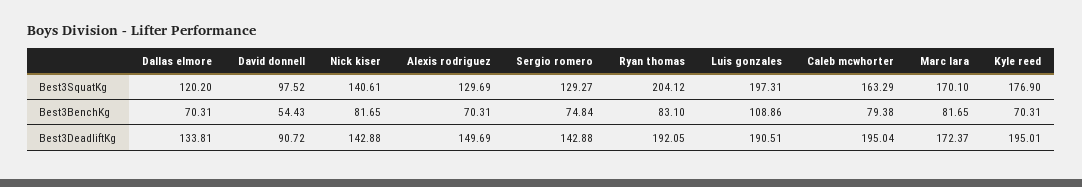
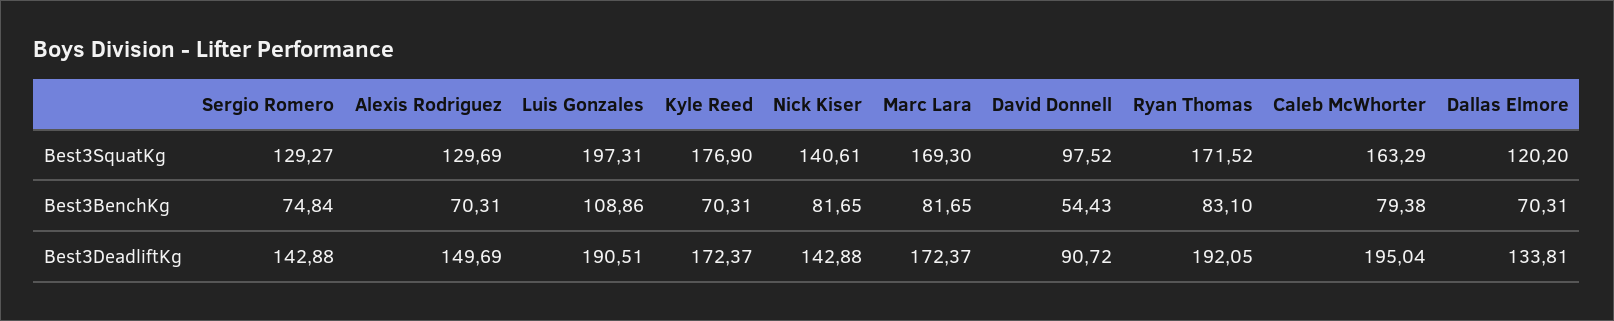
  {
    "Dallas elmore": {
      "Best3SquatKg": 120.2,
      "Best3BenchKg": 70.31,
      "Best3DeadliftKg": 133.81
    },
    "David donnell": {
      "Best3SquatKg": 97.52,
      "Best3BenchKg": 54.43,
      "Best3DeadliftKg": 90.72
    },
    "Nick kiser": {
      "Best3SquatKg": 140.61,
      "Best3BenchKg": 81.65,
      "Best3DeadliftKg": 142.88
    },
    "Alexis rodriguez": {
      "Best3SquatKg": 129.69,
      "Best3BenchKg": 70.31,
      "Best3DeadliftKg": 149.69
    },
    "Sergio romero": {
      "Best3SquatKg": 129.27,
      "Best3BenchKg": 74.84,
      "Best3DeadliftKg": 142.88
    },
    "Ryan thomas": {
-     "Best3SquatKg": 204.12,
+     "Best3SquatKg": 171.52,
      "Best3BenchKg": 83.1,
      "Best3DeadliftKg": 192.05
    },
    "Luis gonzales": {
      "Best3SquatKg": 197.31,
      "Best3BenchKg": 108.86,
      "Best3DeadliftKg": 190.51
    },
    "Caleb mcwhorter": {
      "Best3SquatKg": 163.29,
      "Best3BenchKg": 79.38,
      "Best3DeadliftKg": 195.04
    },
    "Marc lara": {
-     "Best3SquatKg": 170.1,
+     "Best3SquatKg": 169.3,
      "Best3BenchKg": 81.65,
      "Best3DeadliftKg": 172.37
    },
    "Kyle reed": {
      "Best3SquatKg": 176.9,
      "Best3BenchKg": 70.31,
-     "Best3DeadliftKg": 195.01
+     "Best3DeadliftKg": 172.37
    }
  }

